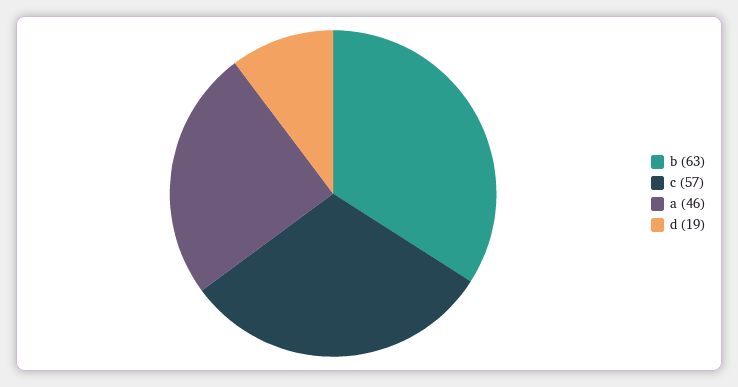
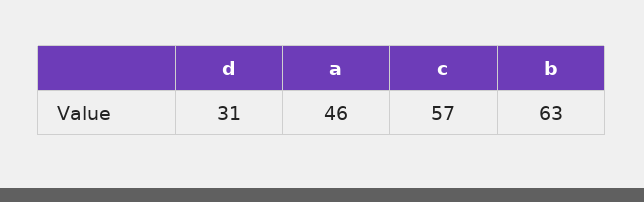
  {
    "b": 63,
    "c": 57,
    "a": 46,
-   "d": 19
+   "d": 31
  }

